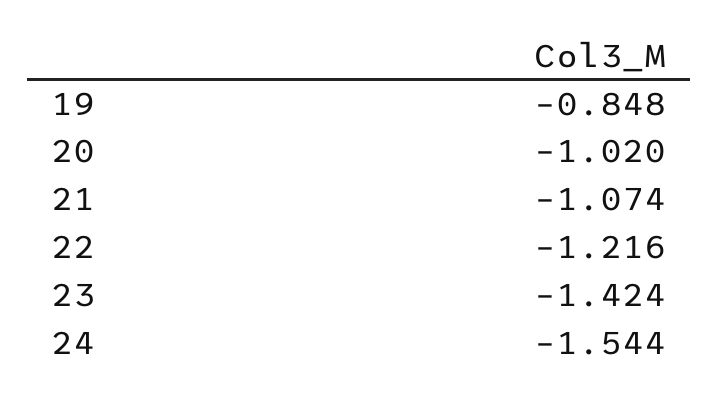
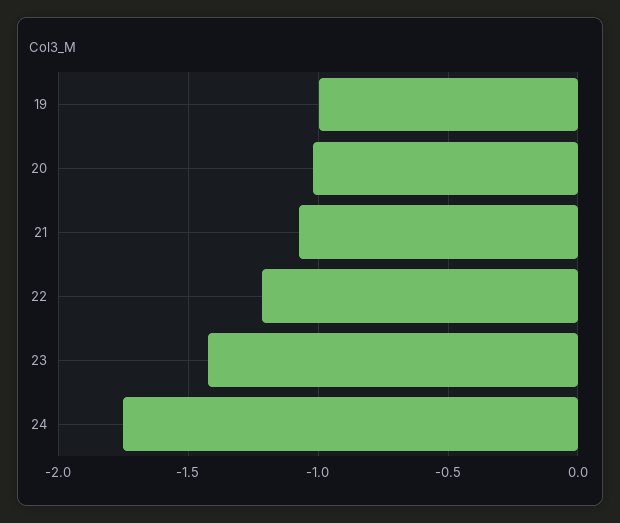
  {
-   "19": -0.848,
+   "19": -1,
    "20": -1.02,
    "21": -1.074,
    "22": -1.216,
    "23": -1.424,
-   "24": -1.544
+   "24": -1.75
  }

